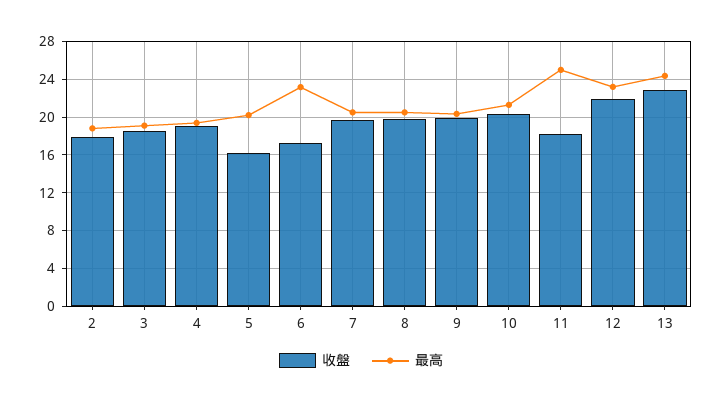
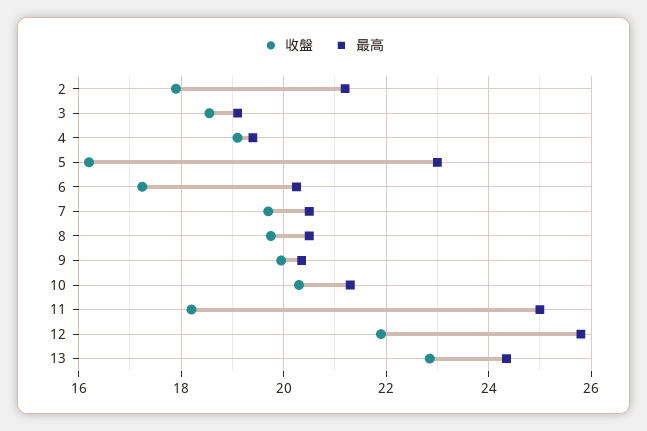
  {
    "收盤": {
      "2": 18,
      "3": 18.6,
      "4": 19.2,
      "5": 16.2,
      "6": 17.2,
      "7": 19.8,
      "8": 19.8,
      "9": 20,
      "10": 20.4,
      "11": 18.2,
      "12": 22,
      "13": 22.8
    },
    "最高": {
-     "2": 19,
+     "2": 21.2,
      "3": 19.2,
      "4": 19.4,
-     "5": 20,
+     "5": 23,
-     "6": 23,
+     "6": 20.2,
      "7": 20.6,
      "8": 20.6,
      "9": 20.4,
      "10": 21.4,
      "11": 25,
-     "12": 23,
+     "12": 25.8,
      "13": 24.4
    }
  }

